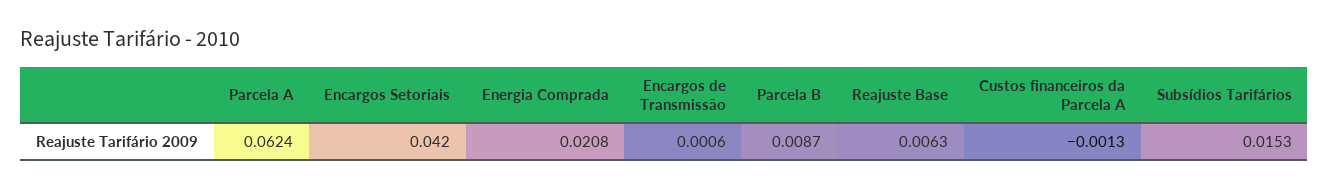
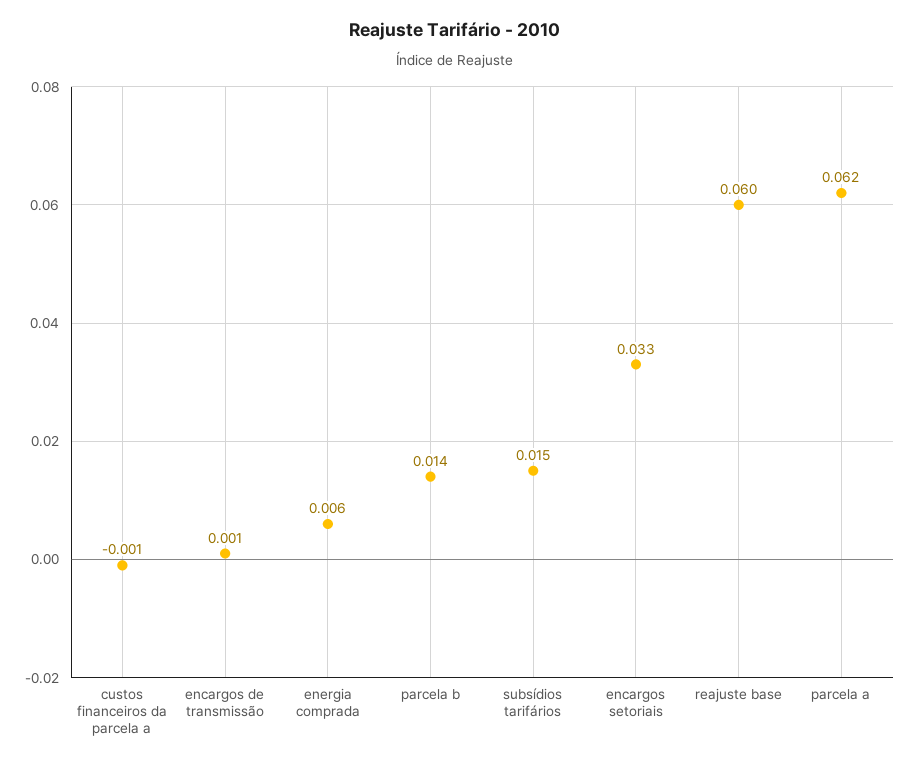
  {
    "Parcela A": 0.0624,
-   "Encargos Setoriais": 0.042,
+   "Encargos Setoriais": 0.033,
-   "Energia Comprada": 0.0208,
+   "Energia Comprada": 0.006,
    "Encargos de Transmissão": 0.0006,
-   "Parcela B": 0.0087,
+   "Parcela B": 0.014,
-   "Reajuste Base": 0.0063,
+   "Reajuste Base": 0.06,
    "Custos financeiros da Parcela A": -0.0013,
    "Subsídios Tarifários": 0.0153
  }

